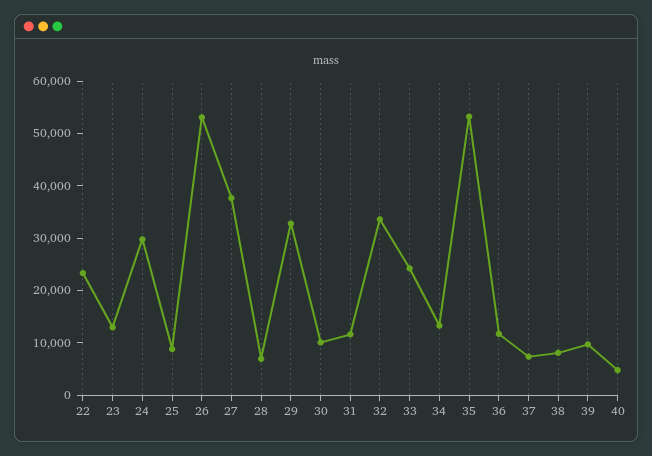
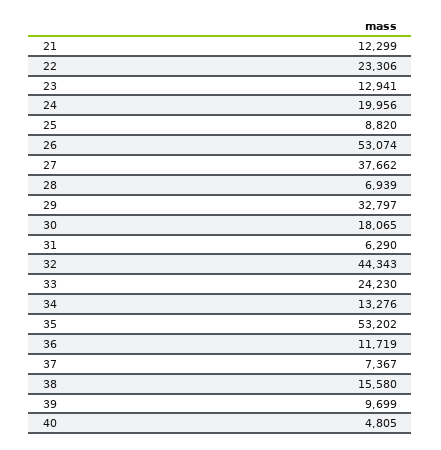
  {
    "22": 23306,
    "23": 12941,
-   "24": 30000,
+   "24": 19956,
    "25": 8820,
    "26": 53074,
    "27": 37662,
    "28": 6939,
    "29": 32797,
-   "30": 10000,
+   "30": 18065,
-   "31": 12000,
+   "31": 6290,
-   "32": 34000,
+   "32": 44343,
    "33": 24230,
    "34": 13276,
    "35": 53202,
    "36": 11719,
    "37": 7367,
-   "38": 8000,
+   "38": 15580,
    "39": 9699,
-   "40": 4805
+   "40": 4805,
+   "21": 12299
  }

